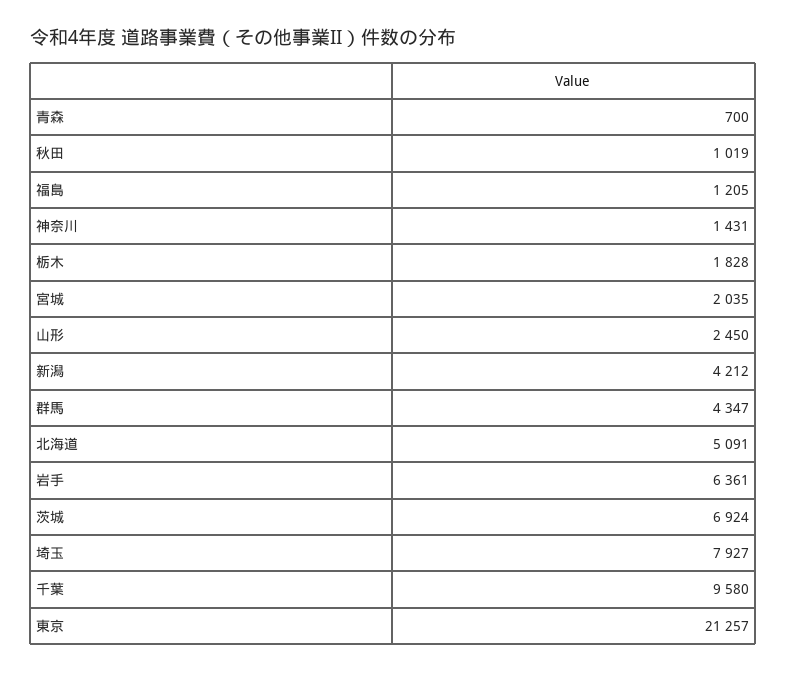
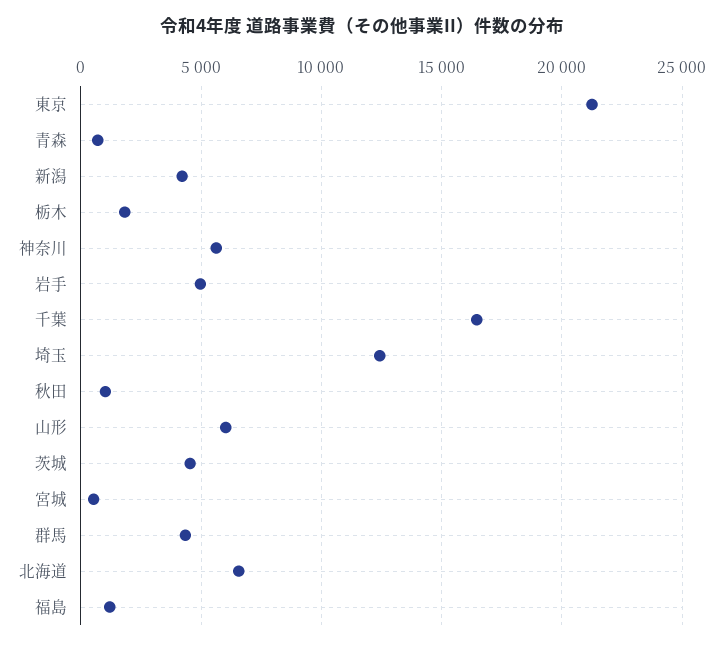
  {
    "青森": 700,
    "秋田": 1019,
    "福島": 1205,
-   "神奈川": 1431,
+   "神奈川": 5500,
    "栃木": 1828,
-   "宮城": 2035,
+   "宮城": 500,
-   "山形": 2450,
+   "山形": 6000,
    "新潟": 4212,
    "群馬": 4347,
-   "北海道": 5091,
+   "北海道": 6500,
-   "岩手": 6361,
+   "岩手": 5000,
-   "茨城": 6924,
+   "茨城": 4500,
-   "埼玉": 7927,
+   "埼玉": 12500,
-   "千葉": 9580,
+   "千葉": 16500,
    "東京": 21257
  }

